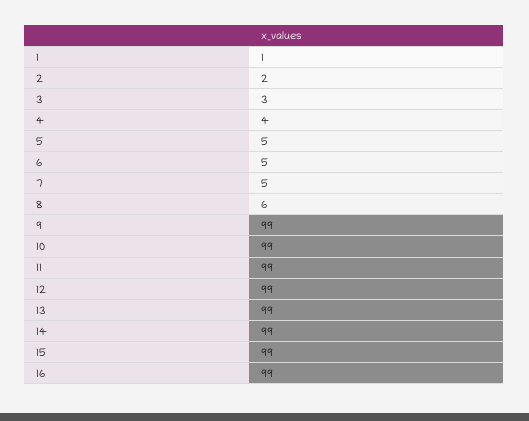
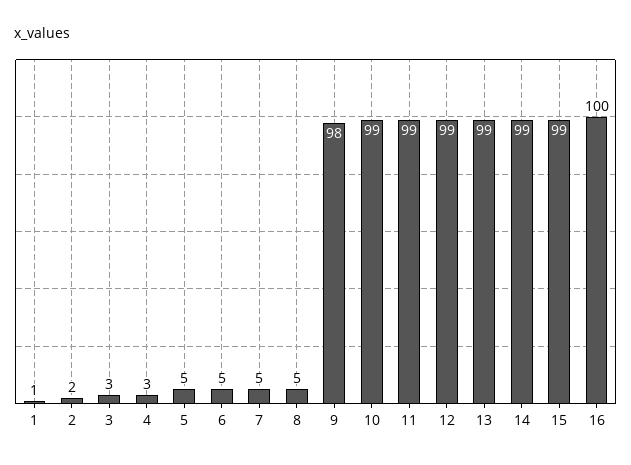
  {
    "1": 1,
    "2": 2,
    "3": 3,
-   "4": 4,
+   "4": 3,
    "5": 5,
    "6": 5,
    "7": 5,
-   "8": 6,
+   "8": 5,
-   "9": 99,
+   "9": 98,
    "10": 99,
    "11": 99,
    "12": 99,
    "13": 99,
    "14": 99,
    "15": 99,
-   "16": 99
+   "16": 100
  }

